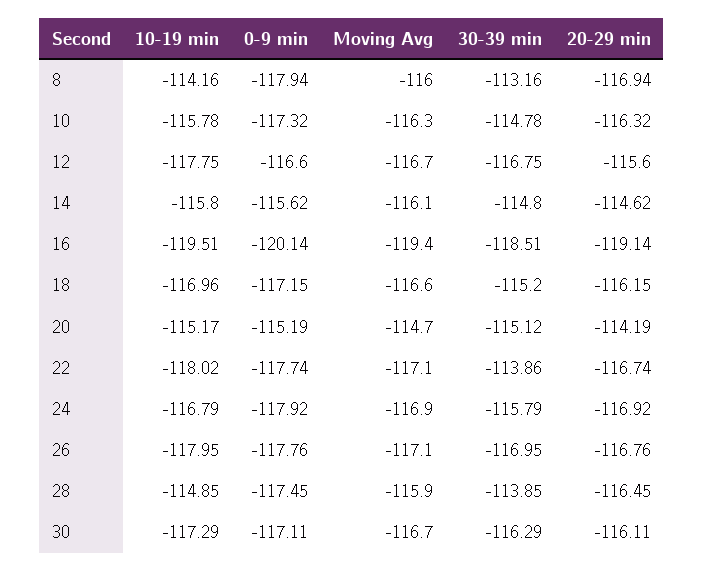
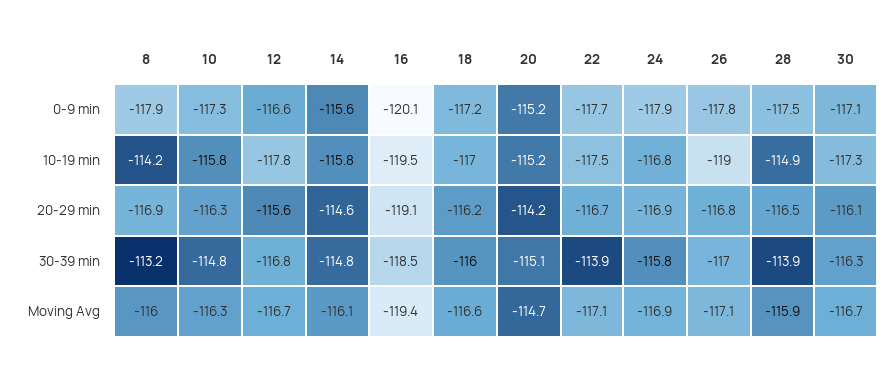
  {
    "10-19 min": {
      "8": -114.16,
      "10": -115.78,
      "12": -117.75,
      "14": -115.8,
      "16": -119.51,
      "18": -116.96,
      "20": -115.17,
-     "22": -118.02,
+     "22": -117.5,
      "24": -116.79,
-     "26": -117.95,
+     "26": -119,
      "28": -114.85,
      "30": -117.29
    },
    "0-9 min": {
      "8": -117.94,
      "10": -117.32,
      "12": -116.6,
      "14": -115.62,
      "16": -120.14,
      "18": -117.15,
      "20": -115.19,
      "22": -117.74,
      "24": -117.92,
      "26": -117.76,
      "28": -117.45,
      "30": -117.11
    },
    "Moving Avg": {
      "8": -116,
      "10": -116.3,
      "12": -116.7,
      "14": -116.1,
      "16": -119.4,
      "18": -116.6,
      "20": -114.7,
      "22": -117.1,
      "24": -116.9,
      "26": -117.1,
      "28": -115.9,
      "30": -116.7
    },
    "30-39 min": {
      "8": -113.16,
      "10": -114.78,
      "12": -116.75,
      "14": -114.8,
      "16": -118.51,
-     "18": -115.2,
+     "18": -116,
      "20": -115.12,
      "22": -113.86,
      "24": -115.79,
      "26": -116.95,
      "28": -113.85,
      "30": -116.29
    },
    "20-29 min": {
      "8": -116.94,
      "10": -116.32,
      "12": -115.6,
      "14": -114.62,
      "16": -119.14,
      "18": -116.15,
      "20": -114.19,
      "22": -116.74,
      "24": -116.92,
      "26": -116.76,
      "28": -116.45,
      "30": -116.11
    }
  }

